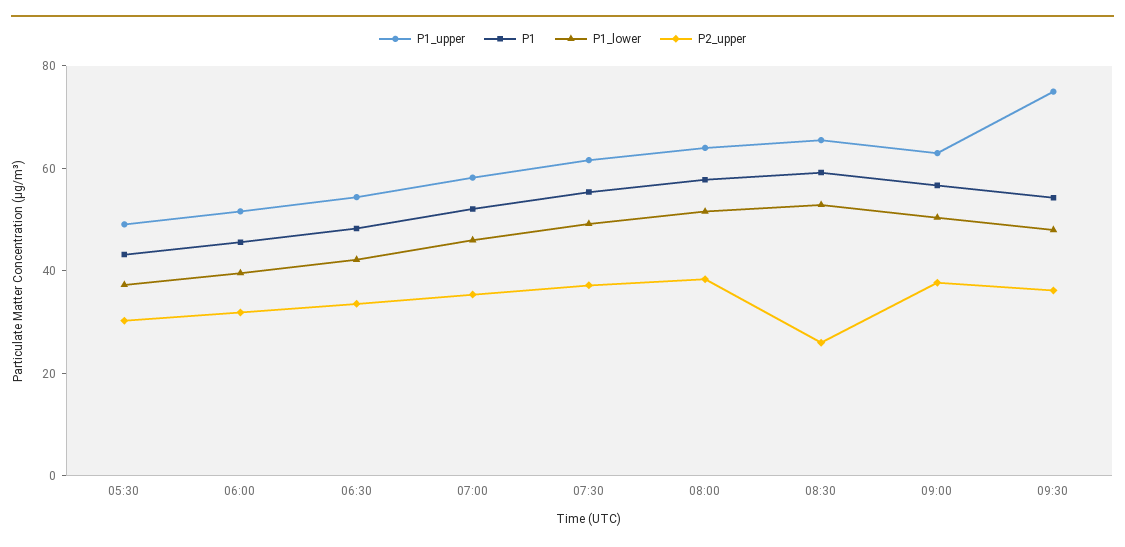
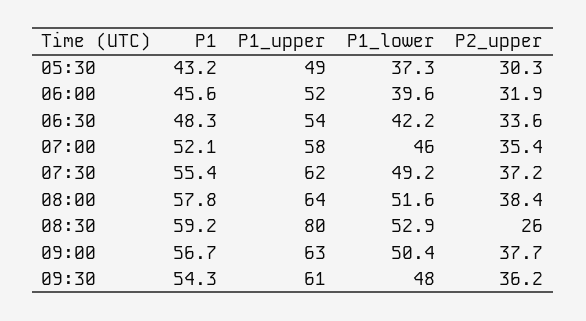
  {
    "P1_upper": {
      "05:30": 49,
      "06:00": 52,
      "06:30": 54,
      "07:00": 58,
      "07:30": 62,
      "08:00": 64,
-     "08:30": 65,
+     "08:30": 80,
      "09:00": 63,
-     "09:30": 75
+     "09:30": 61
    },
    "P1": {
      "05:30": 43.2,
      "06:00": 45.6,
      "06:30": 48.3,
      "07:00": 52.1,
      "07:30": 55.4,
      "08:00": 57.8,
      "08:30": 59.2,
      "09:00": 56.7,
      "09:30": 54.3
    },
    "P1_lower": {
      "05:30": 37.3,
      "06:00": 39.6,
      "06:30": 42.2,
      "07:00": 46,
      "07:30": 49.2,
      "08:00": 51.6,
      "08:30": 52.9,
      "09:00": 50.4,
      "09:30": 48
    },
    "P2_upper": {
      "05:30": 30.3,
      "06:00": 31.9,
      "06:30": 33.6,
      "07:00": 35.4,
      "07:30": 37.2,
      "08:00": 38.4,
      "08:30": 26,
      "09:00": 37.7,
      "09:30": 36.2
    }
  }

